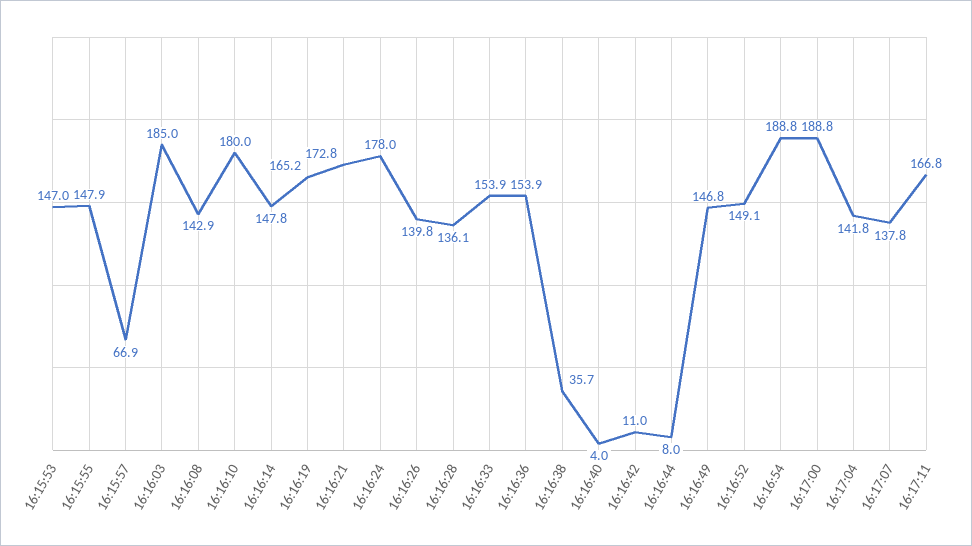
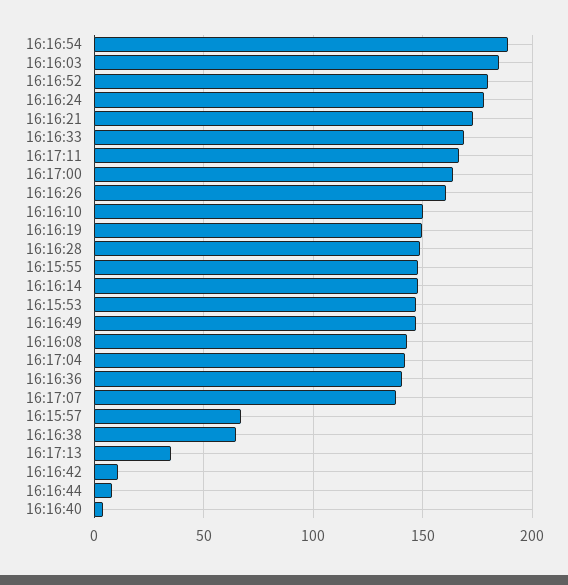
  {
    "16:15:53": 147,
    "16:15:55": 147.9,
    "16:15:57": 66.9,
    "16:16:03": 185,
    "16:16:08": 142.9,
-   "16:16:10": 180,
+   "16:16:10": 150,
    "16:16:14": 147.8,
-   "16:16:19": 165.2,
+   "16:16:19": 150,
    "16:16:21": 172.8,
    "16:16:24": 178,
-   "16:16:26": 139.8,
+   "16:16:26": 160,
-   "16:16:28": 136.1,
+   "16:16:28": 150,
-   "16:16:33": 153.9,
+   "16:16:33": 170,
-   "16:16:36": 153.9,
+   "16:16:36": 140,
-   "16:16:38": 35.7,
+   "16:16:38": 65,
    "16:16:40": 4,
    "16:16:42": 11,
    "16:16:44": 8,
    "16:16:49": 146.8,
-   "16:16:52": 149.1,
+   "16:16:52": 180,
    "16:16:54": 188.8,
-   "16:17:00": 188.8,
+   "16:17:00": 165,
    "16:17:04": 141.8,
    "16:17:07": 137.8,
-   "16:17:11": 166.8
+   "16:17:11": 166.8,
+   "16:17:13": 35
  }

